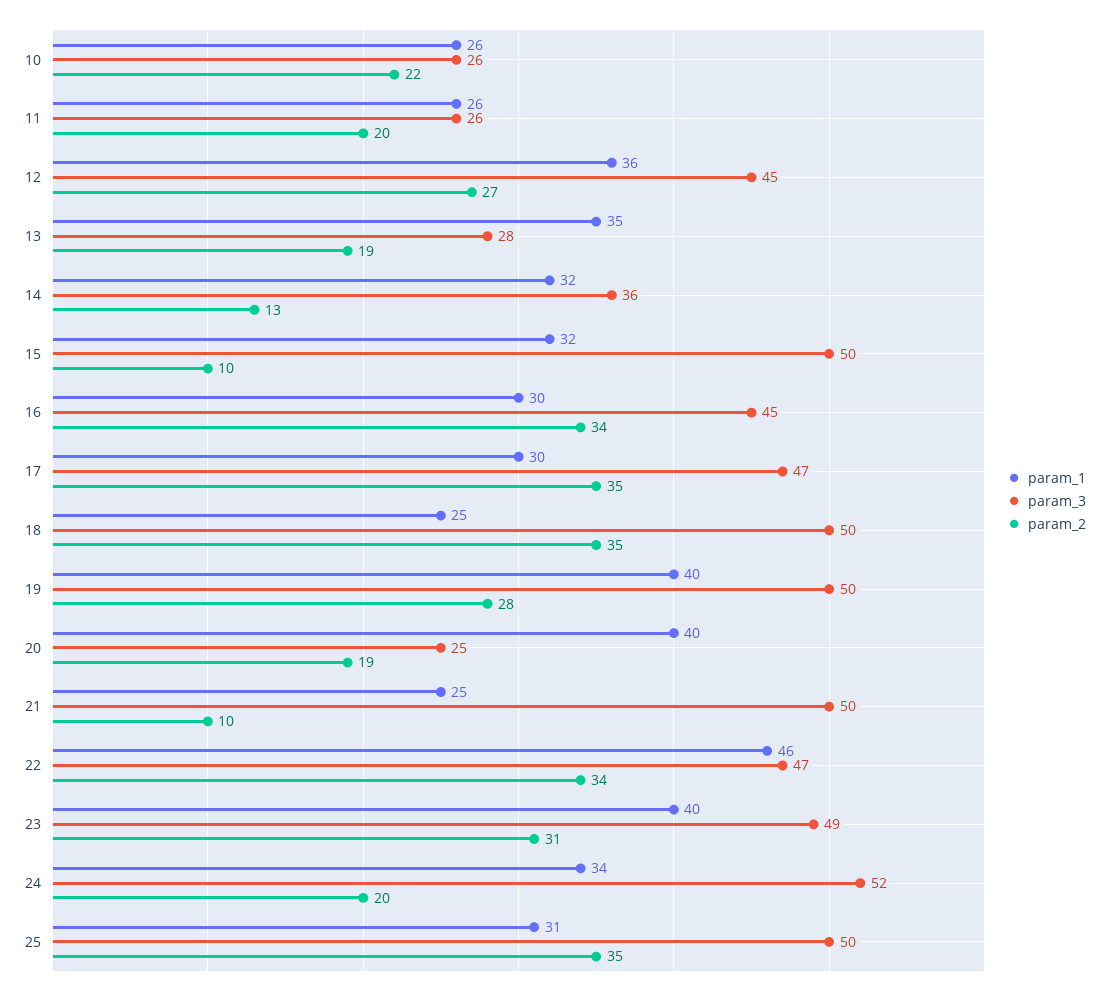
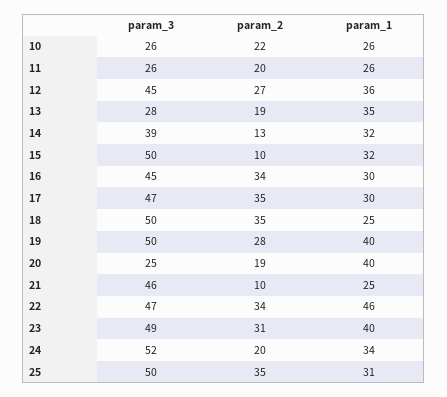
  {
    "param_1": {
      "10": 26,
      "11": 26,
      "12": 36,
      "13": 35,
      "14": 32,
      "15": 32,
      "16": 30,
      "17": 30,
      "18": 25,
      "19": 40,
      "20": 40,
      "21": 25,
      "22": 46,
      "23": 40,
      "24": 34,
      "25": 31
    },
    "param_3": {
      "10": 26,
      "11": 26,
      "12": 45,
      "13": 28,
-     "14": 36,
+     "14": 39,
      "15": 50,
      "16": 45,
      "17": 47,
      "18": 50,
      "19": 50,
      "20": 25,
-     "21": 50,
+     "21": 46,
      "22": 47,
      "23": 49,
      "24": 52,
      "25": 50
    },
    "param_2": {
      "10": 22,
      "11": 20,
      "12": 27,
      "13": 19,
      "14": 13,
      "15": 10,
      "16": 34,
      "17": 35,
      "18": 35,
      "19": 28,
      "20": 19,
      "21": 10,
      "22": 34,
      "23": 31,
      "24": 20,
      "25": 35
    }
  }

